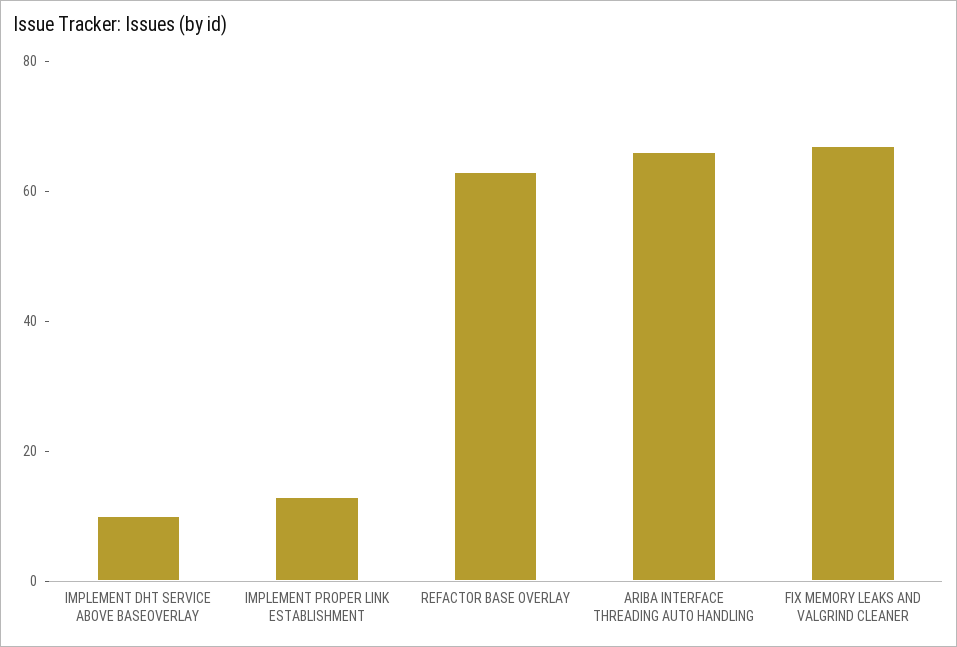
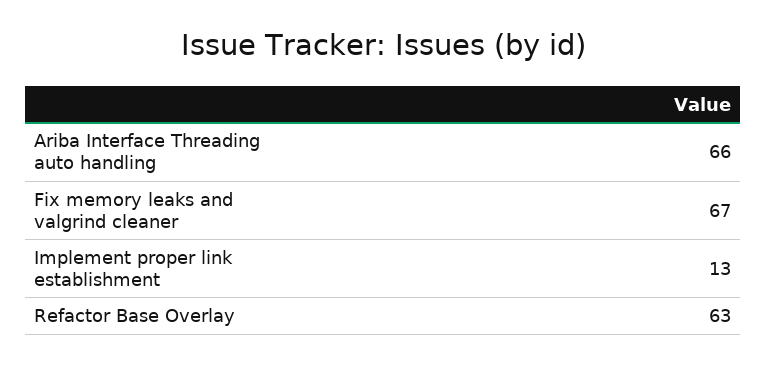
  {
-   "IMPLEMENT DHT SERVICE ABOVE BASEOVERLAY": 10,
    "IMPLEMENT PROPER LINK ESTABLISHMENT": 13,
    "REFACTOR BASE OVERLAY": 63,
    "ARIBA INTERFACE THREADING AUTO HANDLING": 66,
    "FIX MEMORY LEAKS AND VALGRIND CLEANER": 67
  }

